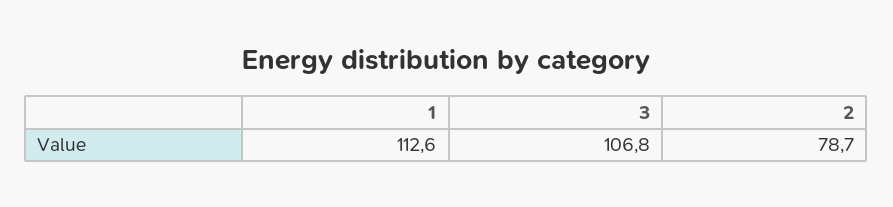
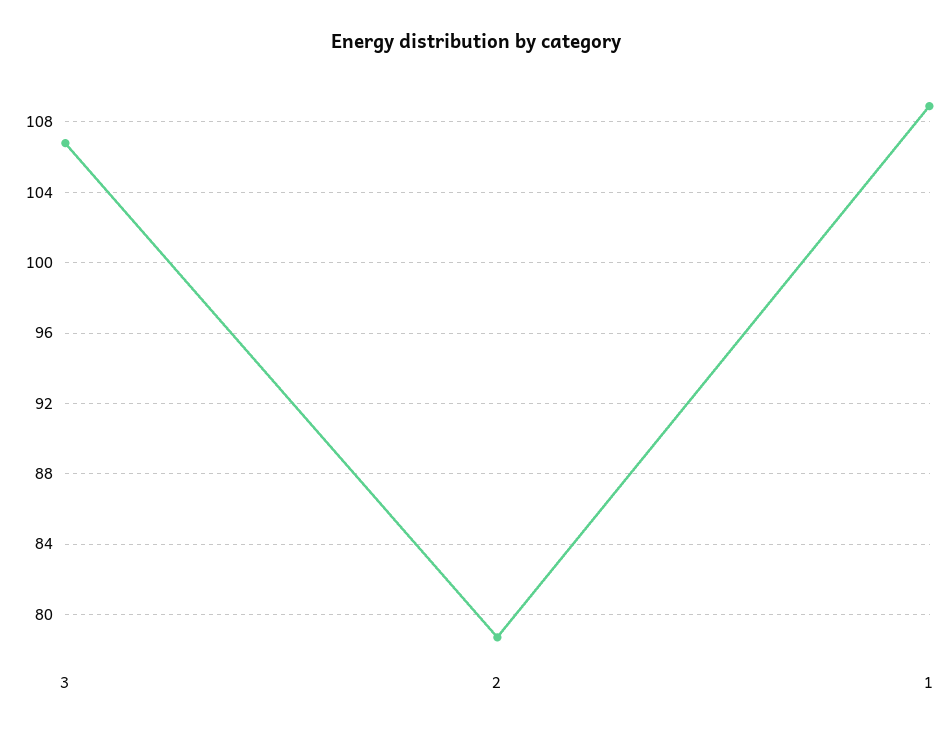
  {
-   "1": 112.6,
+   "1": 109,
    "3": 106.8,
    "2": 78.7
  }

